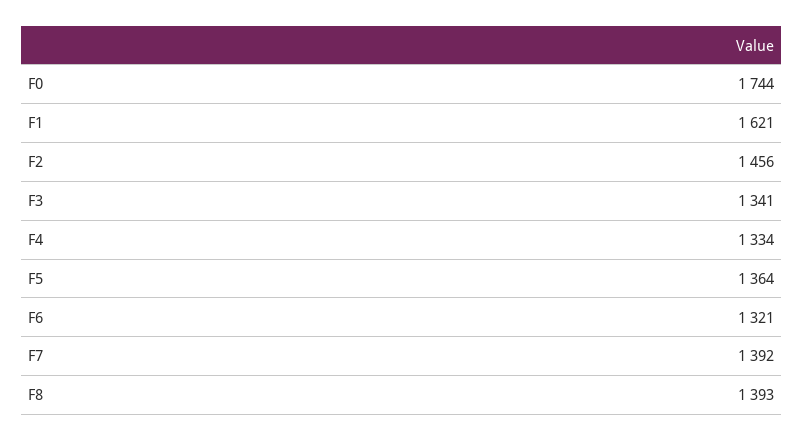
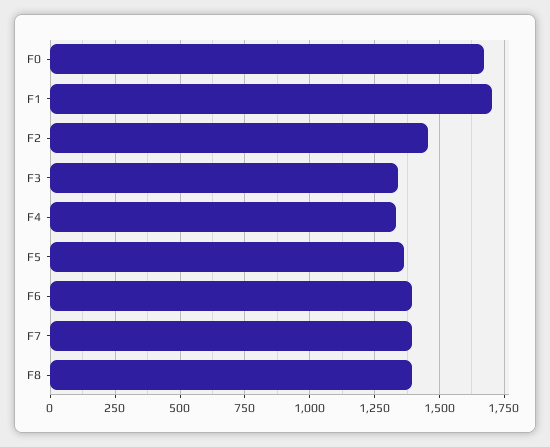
  {
-   "F0": 1744,
+   "F0": 1675,
-   "F1": 1621,
+   "F1": 1700,
    "F2": 1456,
    "F3": 1341,
    "F4": 1334,
    "F5": 1364,
-   "F6": 1321,
+   "F6": 1400,
    "F7": 1392,
    "F8": 1393
  }

